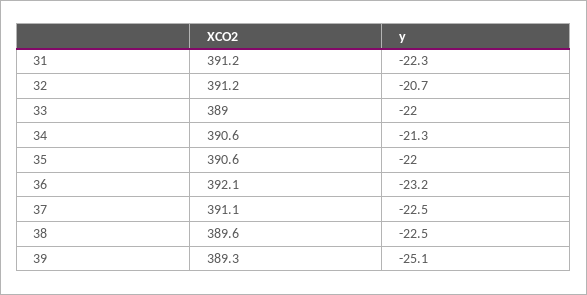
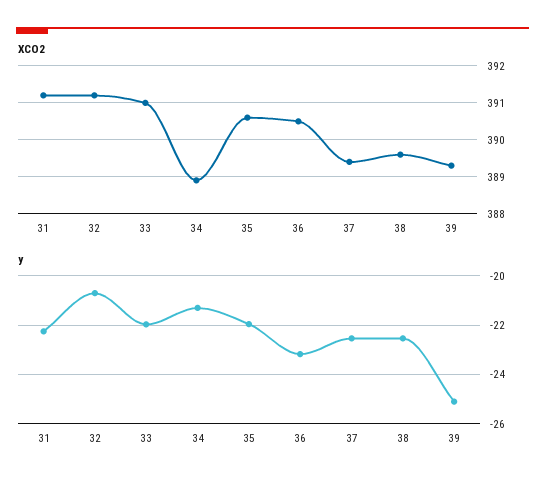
  {
    "XCO2": {
      "31": 391.2,
      "32": 391.2,
-     "33": 389,
+     "33": 391,
-     "34": 390.6,
+     "34": 389,
      "35": 390.6,
-     "36": 392.1,
+     "36": 390.5,
-     "37": 391.1,
+     "37": 389.5,
      "38": 389.6,
      "39": 389.3
    },
    "y": {
      "31": -22.3,
      "32": -20.7,
      "33": -22,
      "34": -21.3,
      "35": -22,
      "36": -23.2,
      "37": -22.5,
      "38": -22.5,
      "39": -25.1
    }
  }

